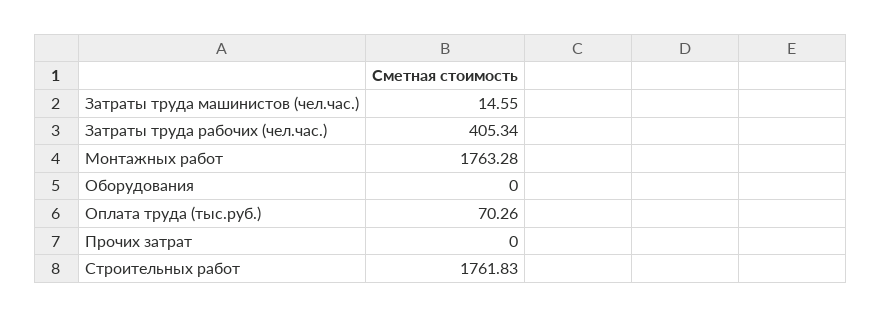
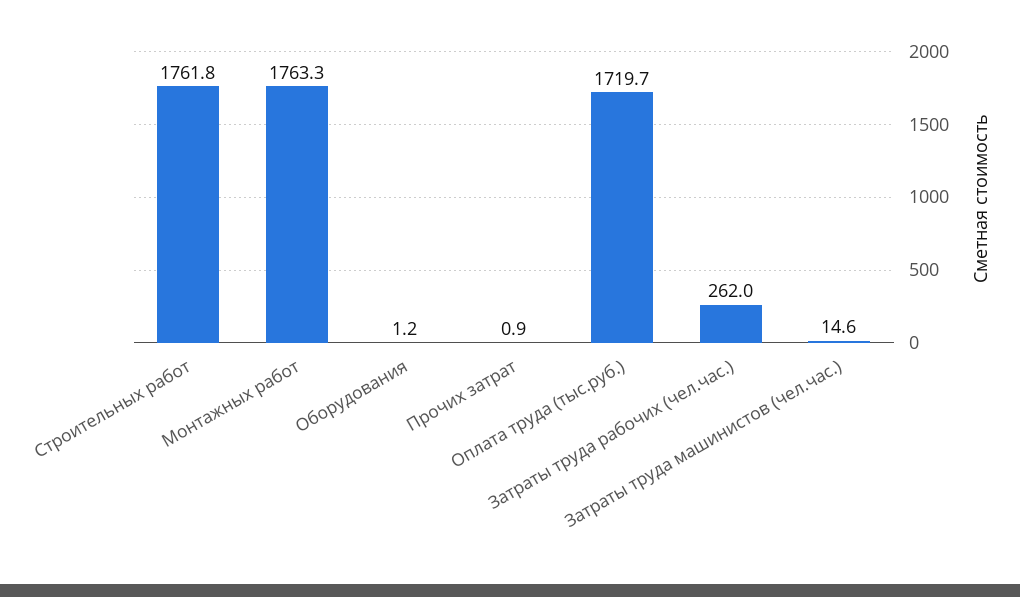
  {
    "Затраты труда машинистов (чел.час.)": 14.55,
-   "Затраты труда рабочих (чел.час.)": 405.34,
+   "Затраты труда рабочих (чел.час.)": 262,
    "Монтажных работ": 1763.28,
-   "Оборудования": 0,
+   "Оборудования": 1.2,
-   "Оплата труда (тыс.руб.)": 70.26,
+   "Оплата труда (тыс.руб.)": 1719.7,
-   "Прочих затрат": 0,
+   "Прочих затрат": 0.9,
    "Строительных работ": 1761.83
  }

